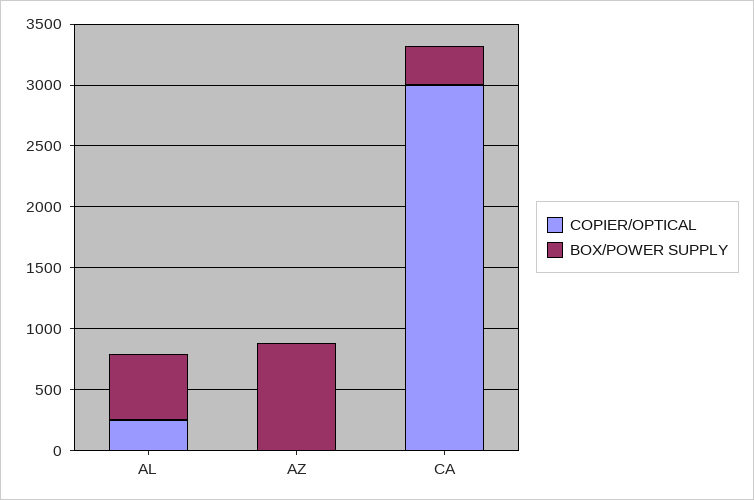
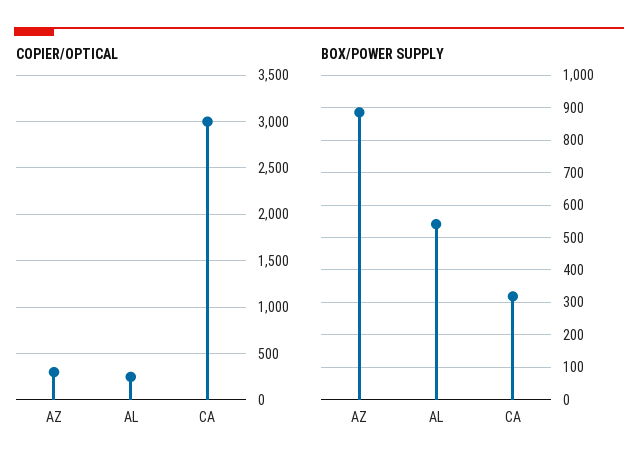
  {
    "COPIER/OPTICAL": {
      "AL": 200,
-     "AZ": 0,
+     "AZ": 300,
      "CA": 3000
    },
    "BOX/POWER SUPPLY": {
      "AL": 540,
      "AZ": 880,
      "CA": 320
    }
  }

